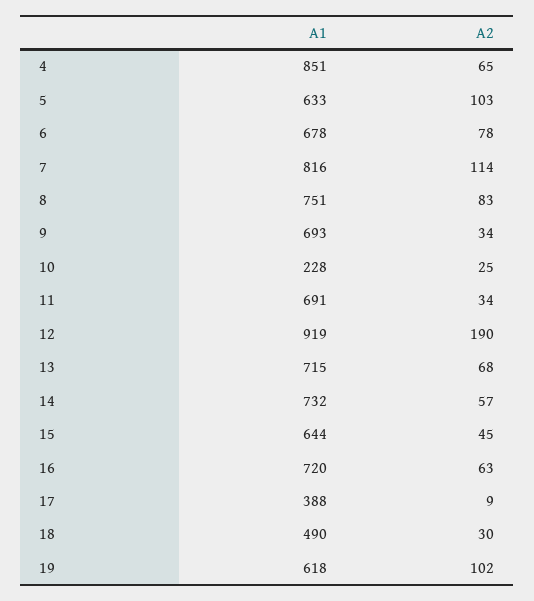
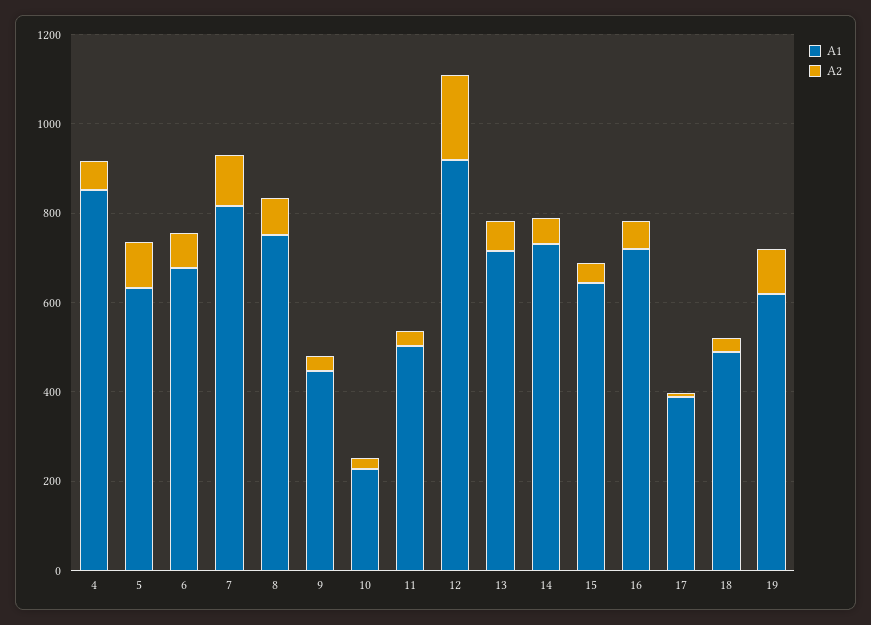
  {
    "A1": {
      "4": 851,
      "5": 633,
      "6": 678,
      "7": 816,
      "8": 751,
-     "9": 693,
+     "9": 450,
      "10": 228,
-     "11": 691,
+     "11": 500,
      "12": 919,
      "13": 715,
      "14": 732,
      "15": 644,
      "16": 720,
      "17": 388,
      "18": 490,
      "19": 618
    },
    "A2": {
      "4": 65,
      "5": 103,
      "6": 78,
      "7": 114,
      "8": 83,
      "9": 34,
      "10": 25,
      "11": 34,
      "12": 190,
      "13": 68,
      "14": 57,
      "15": 45,
      "16": 63,
      "17": 9,
      "18": 30,
      "19": 102
    }
  }

